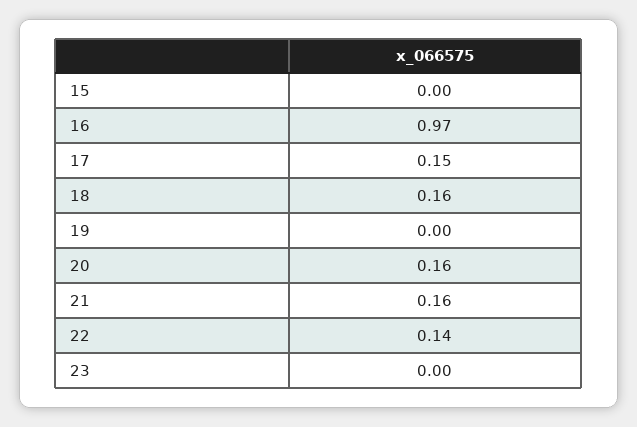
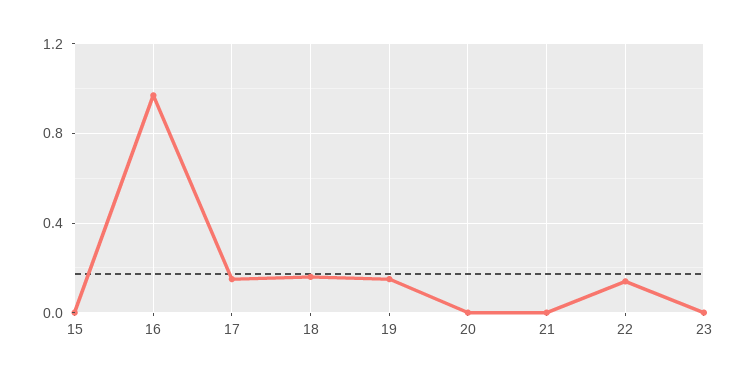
  {
    "15": 0,
    "16": 0.97,
    "17": 0.15,
    "18": 0.16,
-   "19": 0,
+   "19": 0.15,
-   "20": 0.16,
+   "20": 0,
-   "21": 0.16,
+   "21": 0,
    "22": 0.14,
    "23": 0
  }

